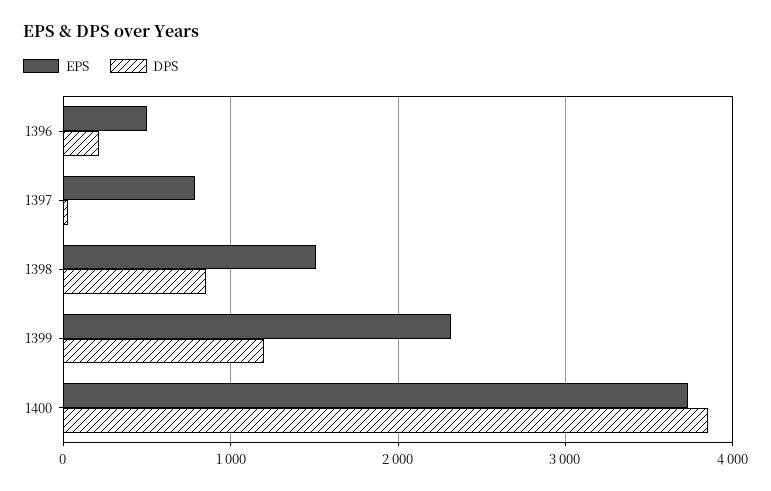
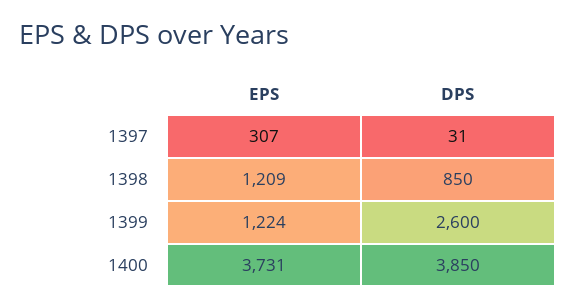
  {
    "EPS": {
-     "1396": 500,
-     "1397": 800,
+     "1397": 307,
-     "1398": 1500,
+     "1398": 1209,
-     "1399": 2300,
+     "1399": 1224,
      "1400": 3731
    },
    "DPS": {
-     "1396": 200,
      "1397": 31,
      "1398": 850,
-     "1399": 1200,
+     "1399": 2600,
      "1400": 3850
    }
  }

